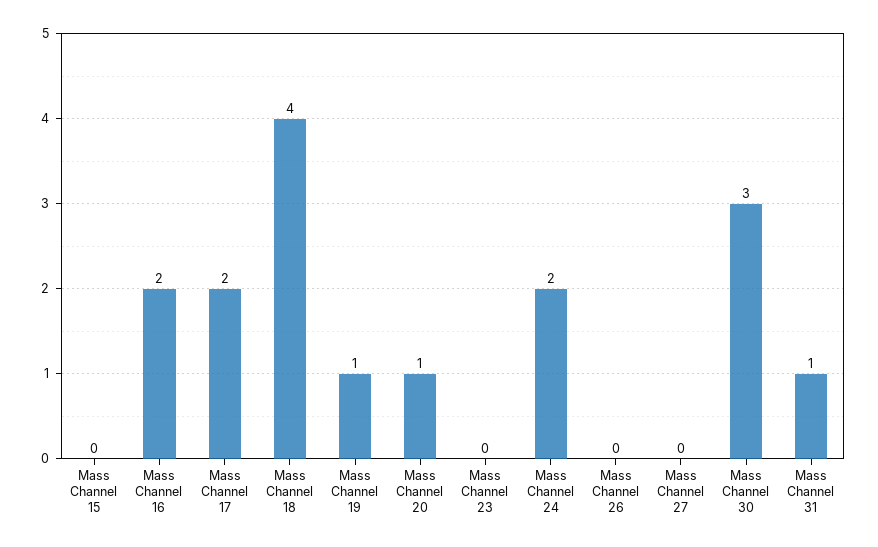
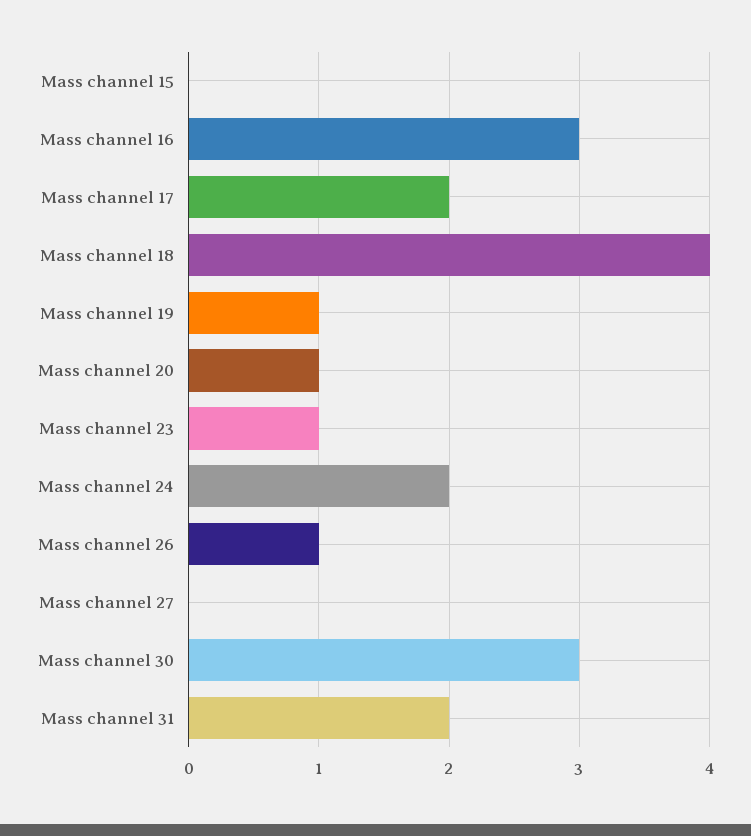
  {
    "Mass Channel 15": 0,
-   "Mass Channel 16": 2,
+   "Mass Channel 16": 3,
    "Mass Channel 17": 2,
    "Mass Channel 18": 4,
    "Mass Channel 19": 1,
    "Mass Channel 20": 1,
-   "Mass Channel 23": 0,
+   "Mass Channel 23": 1,
    "Mass Channel 24": 2,
-   "Mass Channel 26": 0,
+   "Mass Channel 26": 1,
    "Mass Channel 27": 0,
    "Mass Channel 30": 3,
-   "Mass Channel 31": 1
+   "Mass Channel 31": 2
  }

